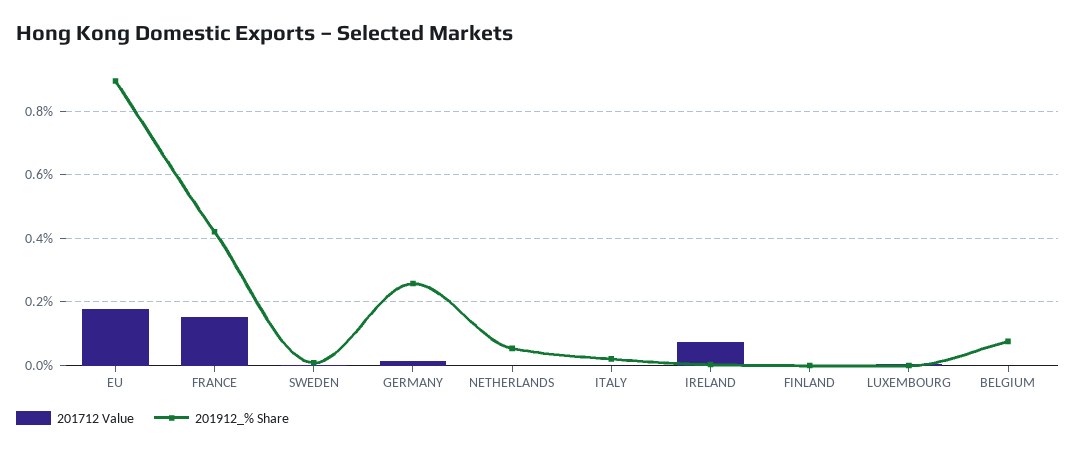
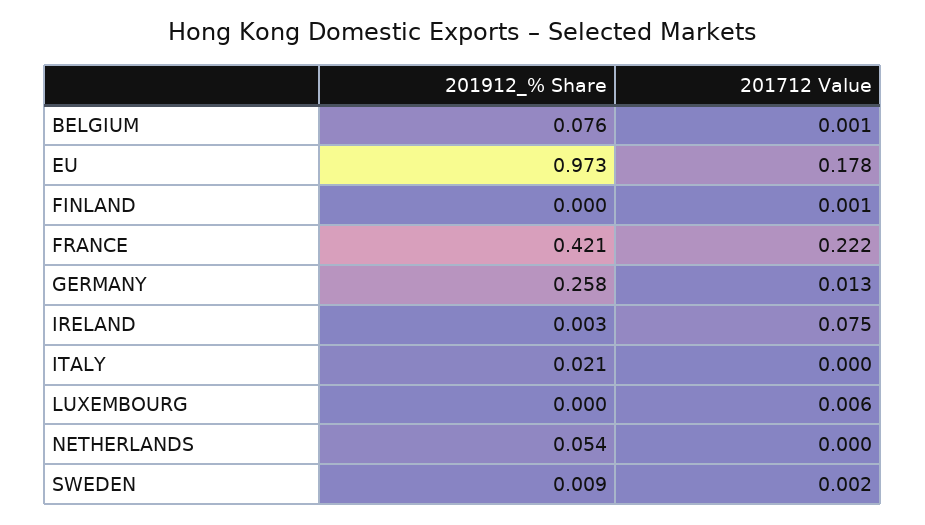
  {
    "201712 Value": {
      "EU": 0.178,
-     "FRANCE": 0.16,
+     "FRANCE": 0.222,
      "SWEDEN": 0.002,
      "GERMANY": 0.013,
      "NETHERLANDS": 0,
      "ITALY": 0,
      "IRELAND": 0.075,
      "FINLAND": 0.001,
      "LUXEMBOURG": 0.006,
      "BELGIUM": 0.001
    },
    "201912_% Share": {
-     "EU": 0.9,
+     "EU": 0.973,
      "FRANCE": 0.421,
      "SWEDEN": 0.009,
      "GERMANY": 0.258,
      "NETHERLANDS": 0.054,
      "ITALY": 0.021,
      "IRELAND": 0.003,
      "FINLAND": 0,
      "LUXEMBOURG": 0,
      "BELGIUM": 0.076
    }
  }

